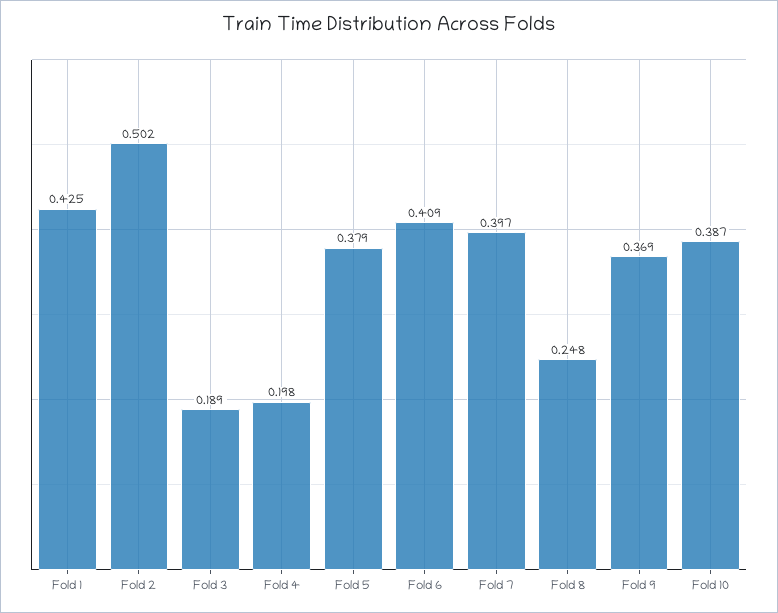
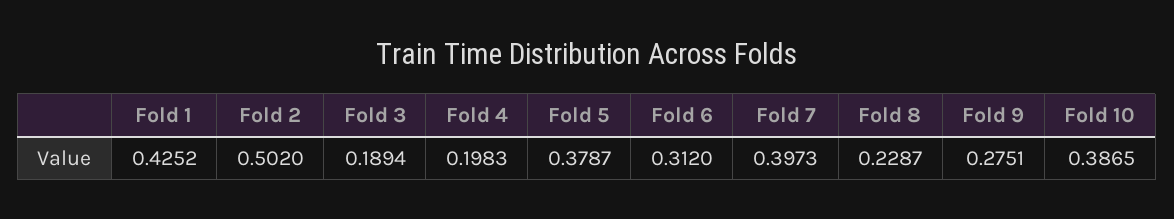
  {
    "Fold 1": 0.4252,
    "Fold 2": 0.502,
    "Fold 3": 0.1894,
    "Fold 4": 0.1983,
    "Fold 5": 0.3787,
-   "Fold 6": 0.409,
+   "Fold 6": 0.312,
    "Fold 7": 0.3973,
-   "Fold 8": 0.248,
+   "Fold 8": 0.2287,
-   "Fold 9": 0.369,
+   "Fold 9": 0.2751,
    "Fold 10": 0.3865
  }

